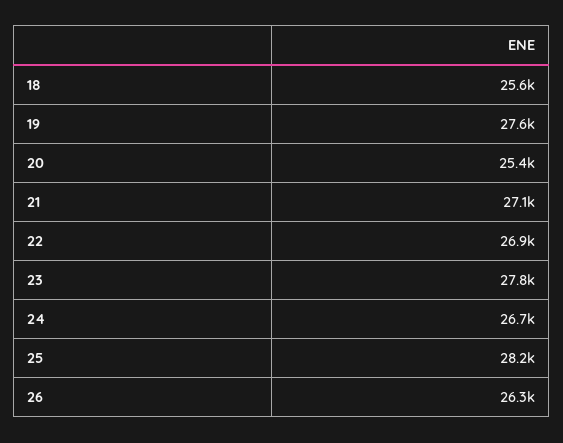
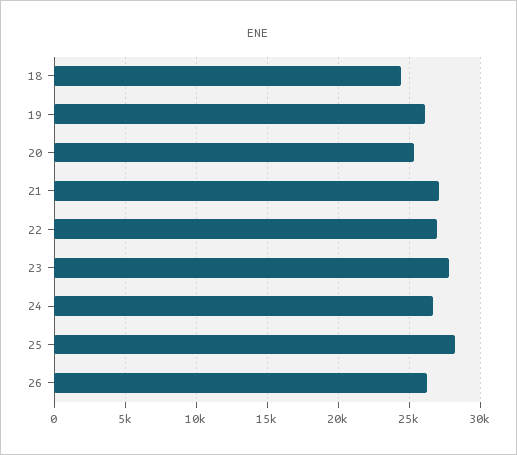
  {
-   "18": 25600,
+   "18": 24500,
-   "19": 27600,
+   "19": 26000,
    "20": 25400,
    "21": 27100,
    "22": 26900,
    "23": 27800,
    "24": 26700,
    "25": 28200,
    "26": 26300
  }

